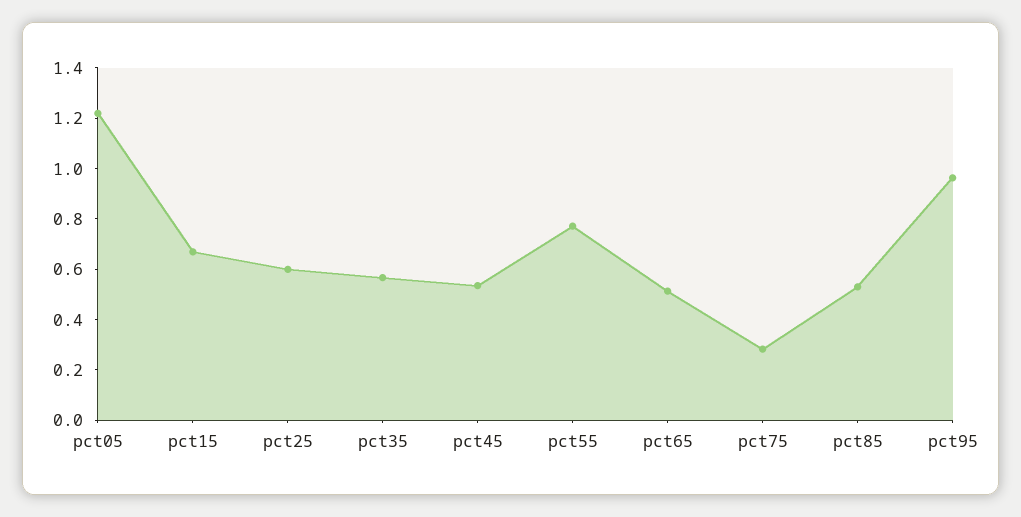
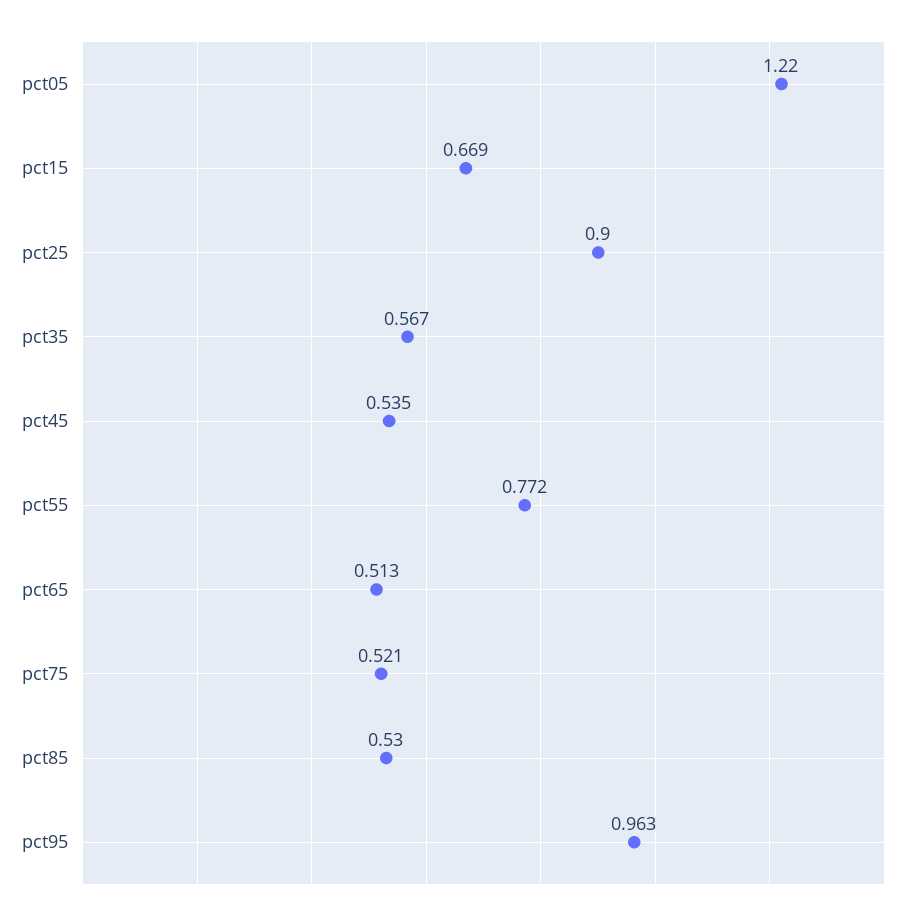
  {
    "pct05": 1.22,
    "pct15": 0.669,
-   "pct25": 0.6,
+   "pct25": 0.9,
    "pct35": 0.567,
    "pct45": 0.535,
    "pct55": 0.772,
    "pct65": 0.513,
-   "pct75": 0.3,
+   "pct75": 0.521,
    "pct85": 0.53,
    "pct95": 0.963
  }

